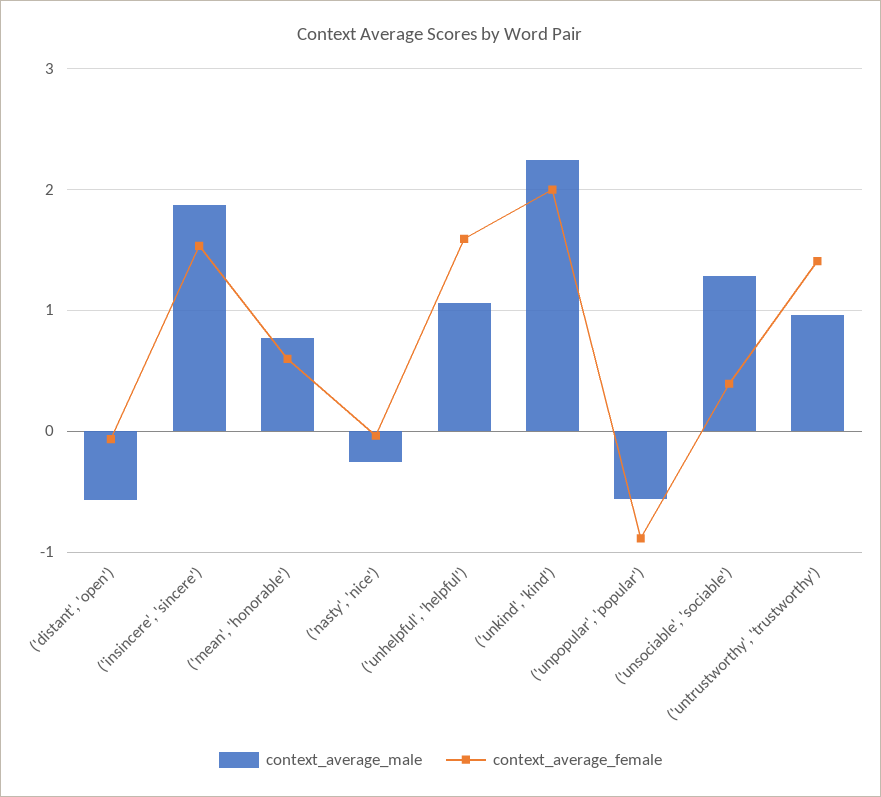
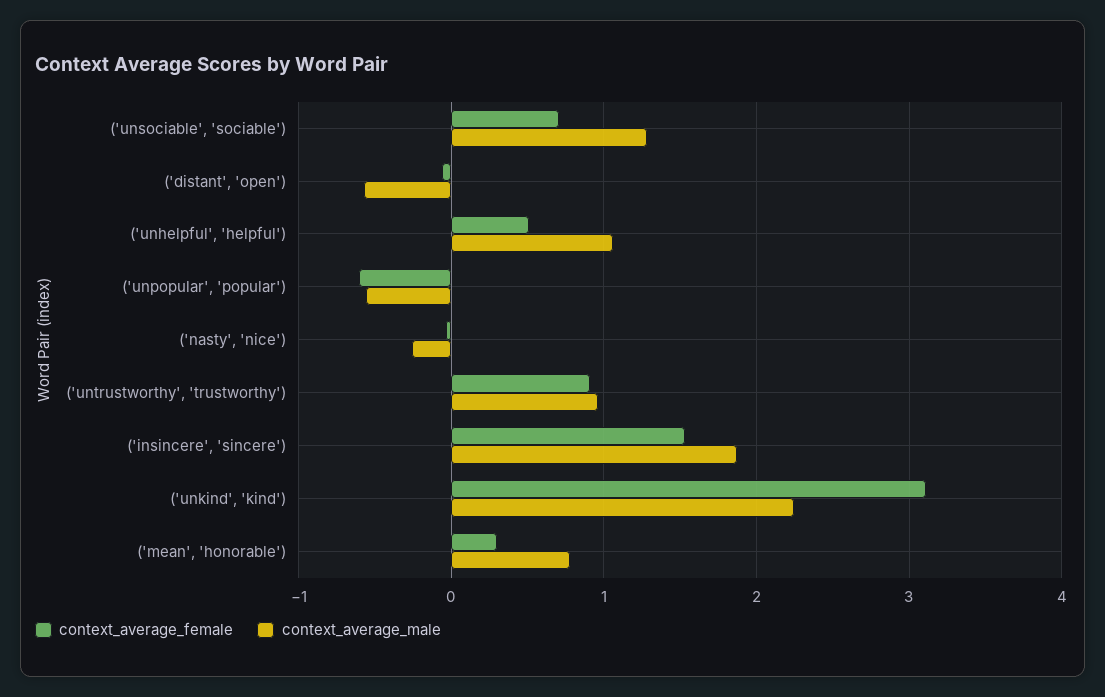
  {
    "context_average_male": {
      "('distant', 'open')": -0.6,
      "('insincere', 'sincere')": 1.9,
      "('mean', 'honorable')": 0.8,
      "('nasty', 'nice')": -0.3,
      "('unhelpful', 'helpful')": 1.1,
      "('unkind', 'kind')": 2.2,
      "('unpopular', 'popular')": -0.6,
      "('unsociable', 'sociable')": 1.3,
      "('untrustworthy', 'trustworthy')": 1
    },
    "context_average_female": {
      "('distant', 'open')": -0.1,
      "('insincere', 'sincere')": 1.5,
-     "('mean', 'honorable')": 0.6,
+     "('mean', 'honorable')": 0.3,
      "('nasty', 'nice')": 0,
-     "('unhelpful', 'helpful')": 1.6,
+     "('unhelpful', 'helpful')": 0.5,
-     "('unkind', 'kind')": 2,
+     "('unkind', 'kind')": 3.1,
-     "('unpopular', 'popular')": -0.9,
+     "('unpopular', 'popular')": -0.6,
-     "('unsociable', 'sociable')": 0.4,
+     "('unsociable', 'sociable')": 0.7,
-     "('untrustworthy', 'trustworthy')": 1.4
+     "('untrustworthy', 'trustworthy')": 0.9
    }
  }

